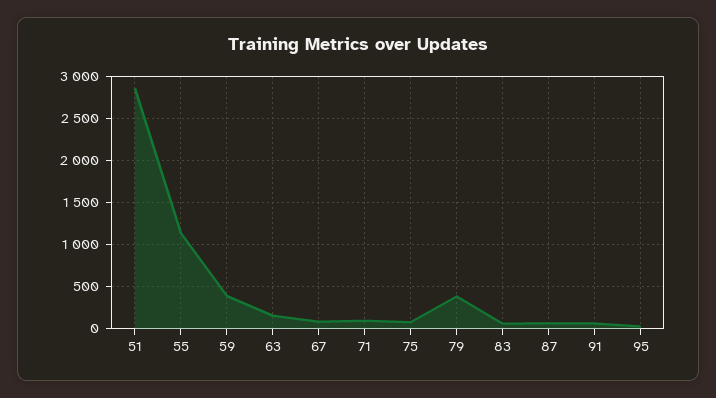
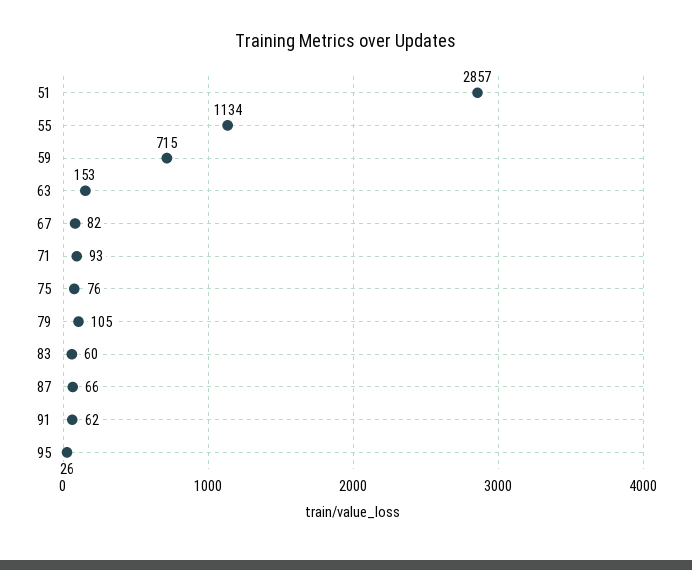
  {
    "51": 2857,
    "55": 1134,
-   "59": 400,
+   "59": 715,
    "63": 153,
    "67": 82,
    "71": 93,
    "75": 76,
-   "79": 400,
+   "79": 105,
    "83": 60,
    "87": 66,
    "91": 62,
    "95": 26
  }

